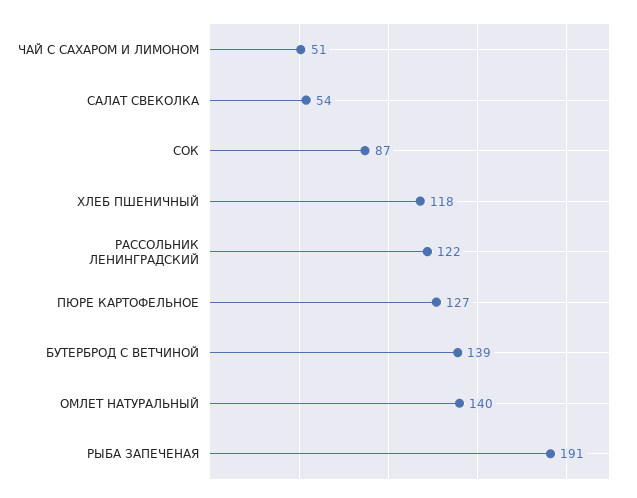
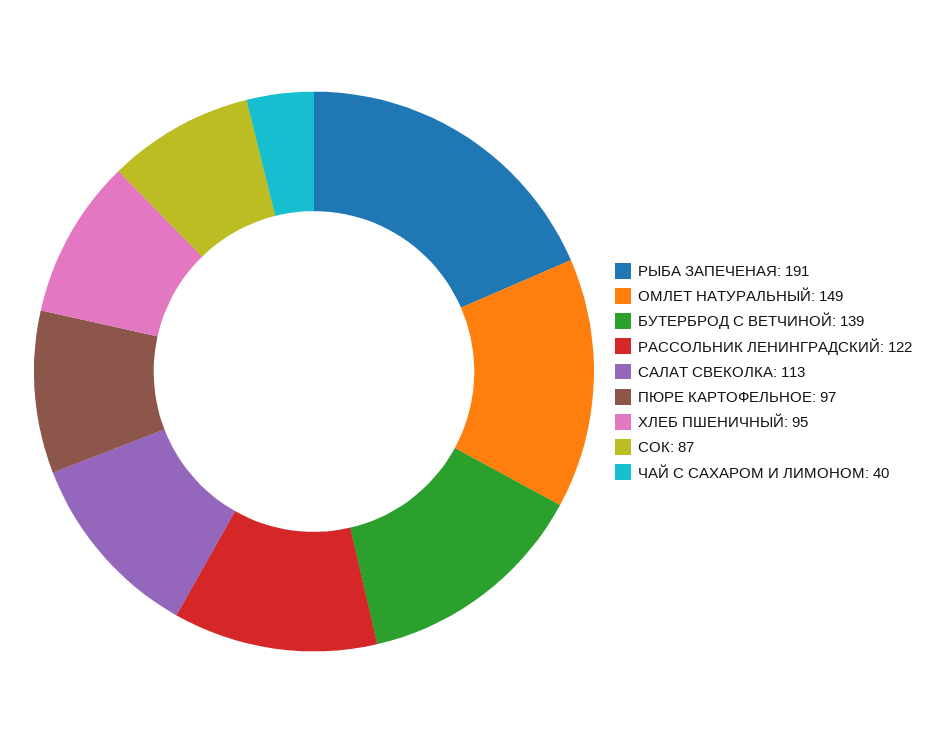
  {
-   "ЧАЙ С САХАРОМ И ЛИМОНОМ": 51,
+   "ЧАЙ С САХАРОМ И ЛИМОНОМ": 40,
-   "САЛАТ СВЕКОЛКА": 54,
+   "САЛАТ СВЕКОЛКА": 113,
    "СОК": 87,
-   "ХЛЕБ ПШЕНИЧНЫЙ": 118,
+   "ХЛЕБ ПШЕНИЧНЫЙ": 95,
    "РАССОЛЬНИК ЛЕНИНГРАДСКИЙ": 122,
-   "ПЮРЕ КАРТОФЕЛЬНОЕ": 127,
+   "ПЮРЕ КАРТОФЕЛЬНОЕ": 97,
    "БУТЕРБРОД С ВЕТЧИНОЙ": 139,
-   "ОМЛЕТ НАТУРАЛЬНЫЙ": 140,
+   "ОМЛЕТ НАТУРАЛЬНЫЙ": 149,
    "РЫБА ЗАПЕЧЕНАЯ": 191
  }

